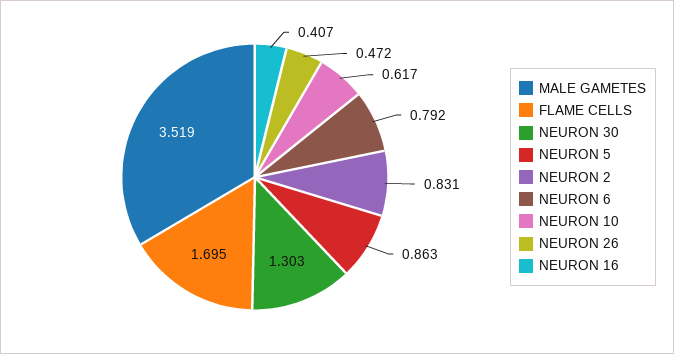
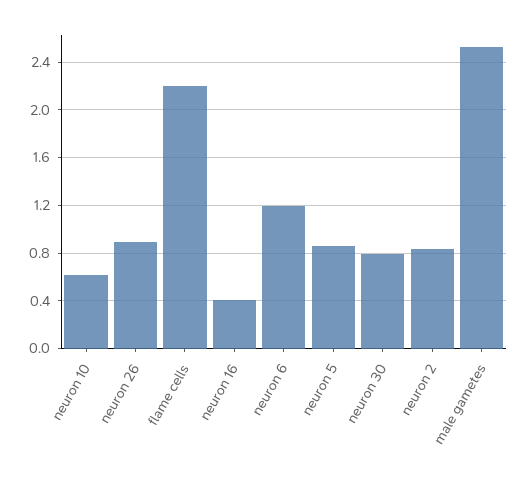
  {
-   "MALE GAMETES": 3.519,
+   "MALE GAMETES": 2.5,
-   "FLAME CELLS": 1.695,
+   "FLAME CELLS": 2.2,
-   "NEURON 30": 1.303,
+   "NEURON 30": 0.8,
    "NEURON 5": 0.863,
    "NEURON 2": 0.831,
-   "NEURON 6": 0.792,
+   "NEURON 6": 1.2,
    "NEURON 10": 0.617,
-   "NEURON 26": 0.472,
+   "NEURON 26": 0.9,
    "NEURON 16": 0.407
  }

